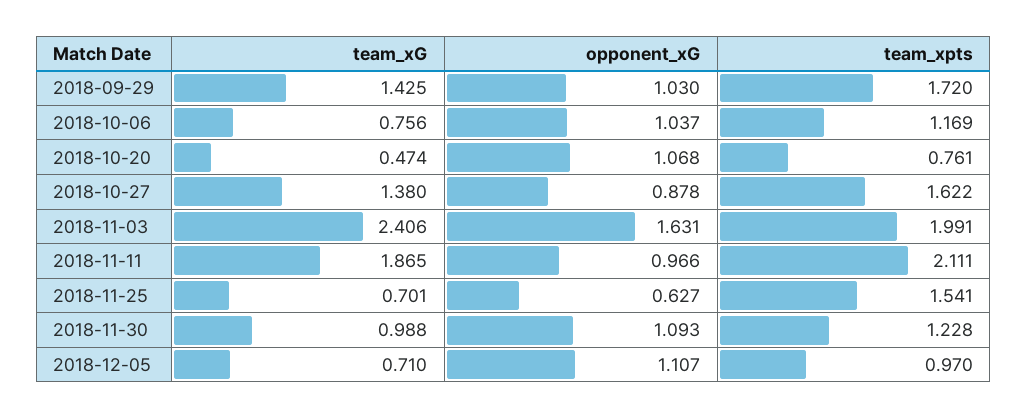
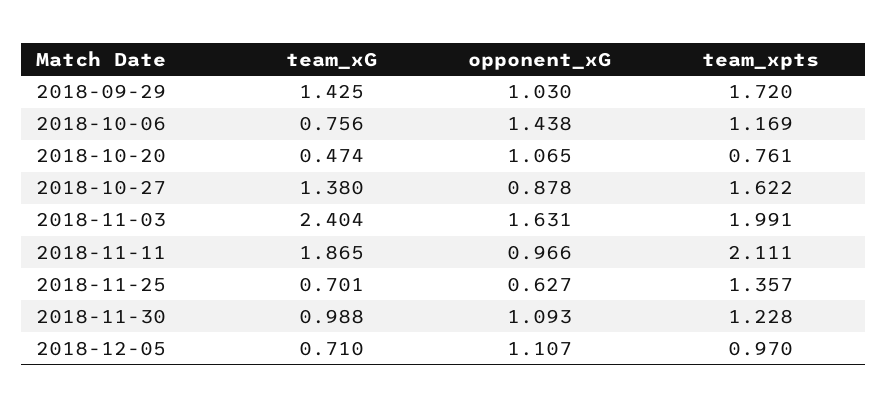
  {
    "team_xG": {
      "2018-09-29": 1.425,
      "2018-10-06": 0.756,
      "2018-10-20": 0.474,
      "2018-10-27": 1.38,
-     "2018-11-03": 2.406,
+     "2018-11-03": 2.404,
      "2018-11-11": 1.865,
      "2018-11-25": 0.701,
      "2018-11-30": 0.988,
      "2018-12-05": 0.71
    },
    "opponent_xG": {
      "2018-09-29": 1.03,
-     "2018-10-06": 1.037,
+     "2018-10-06": 1.438,
-     "2018-10-20": 1.068,
+     "2018-10-20": 1.065,
      "2018-10-27": 0.878,
      "2018-11-03": 1.631,
      "2018-11-11": 0.966,
      "2018-11-25": 0.627,
      "2018-11-30": 1.093,
      "2018-12-05": 1.107
    },
    "team_xpts": {
      "2018-09-29": 1.72,
      "2018-10-06": 1.169,
      "2018-10-20": 0.761,
      "2018-10-27": 1.622,
      "2018-11-03": 1.991,
      "2018-11-11": 2.111,
-     "2018-11-25": 1.541,
+     "2018-11-25": 1.357,
      "2018-11-30": 1.228,
      "2018-12-05": 0.97
    }
  }

